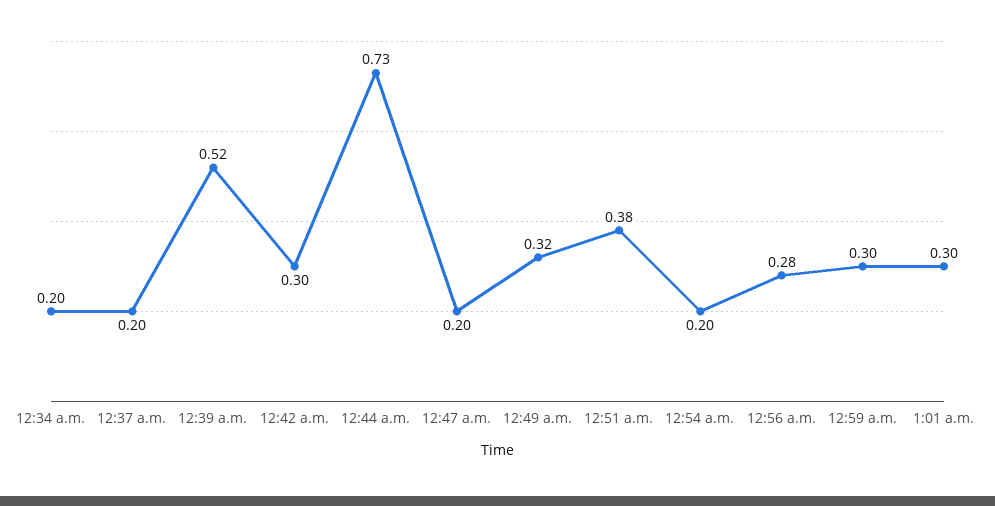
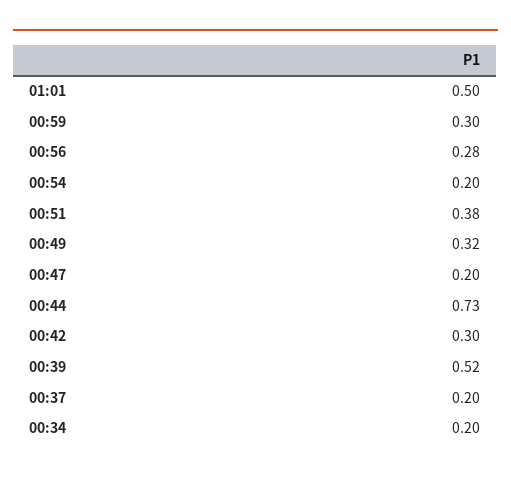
  {
    "12:34 a.m.": 0.2,
    "12:37 a.m.": 0.2,
    "12:39 a.m.": 0.52,
    "12:42 a.m.": 0.3,
    "12:44 a.m.": 0.73,
    "12:47 a.m.": 0.2,
    "12:49 a.m.": 0.32,
    "12:51 a.m.": 0.38,
    "12:54 a.m.": 0.2,
    "12:56 a.m.": 0.28,
    "12:59 a.m.": 0.3,
-   "1:01 a.m.": 0.3
+   "1:01 a.m.": 0.5
  }

